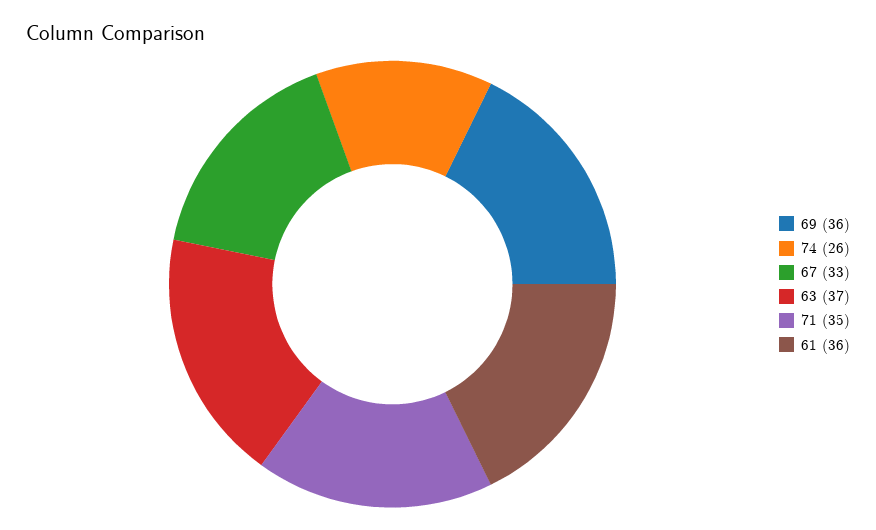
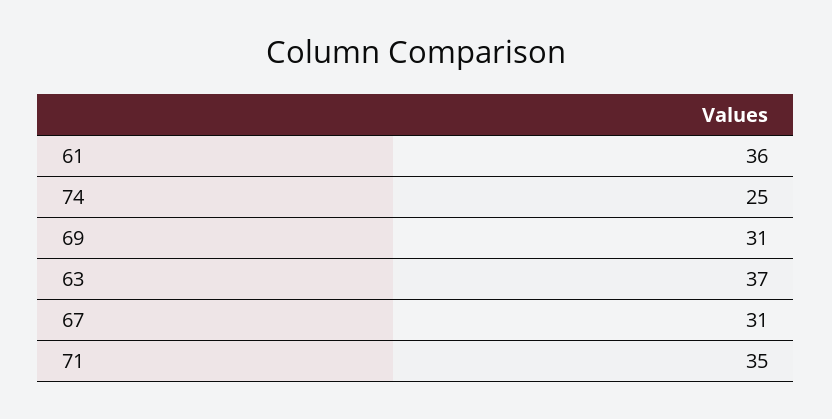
  {
-   "69": 36,
+   "69": 31,
-   "74": 26,
+   "74": 25,
-   "67": 33,
+   "67": 31,
    "63": 37,
    "71": 35,
    "61": 36
  }

